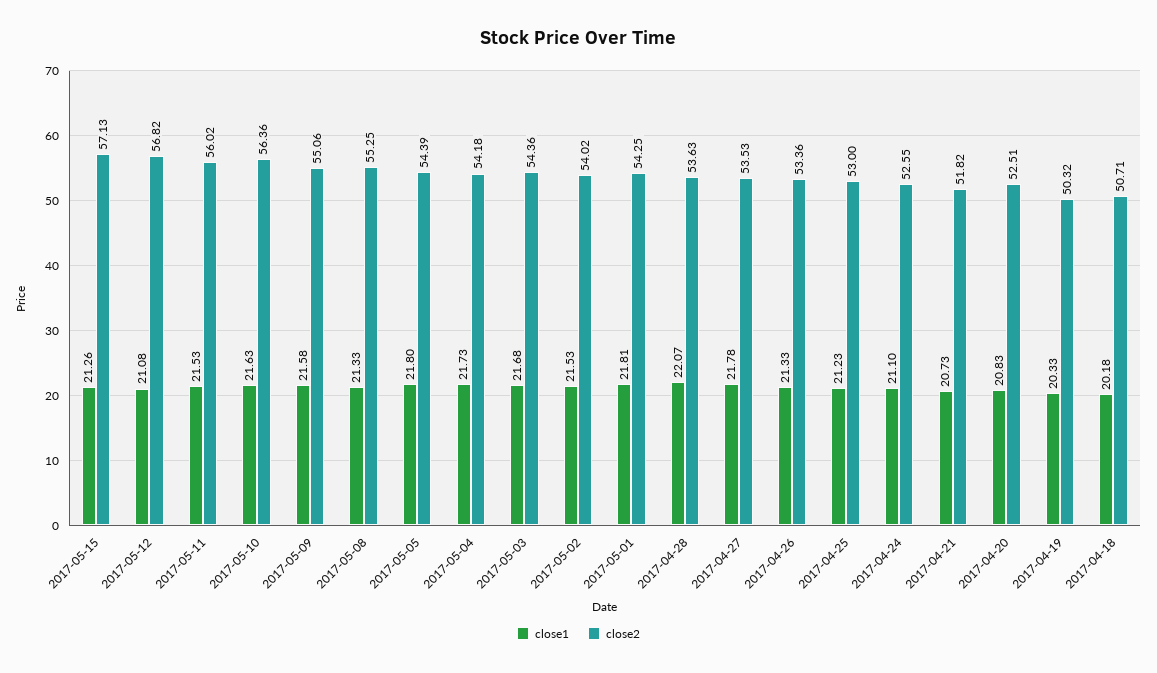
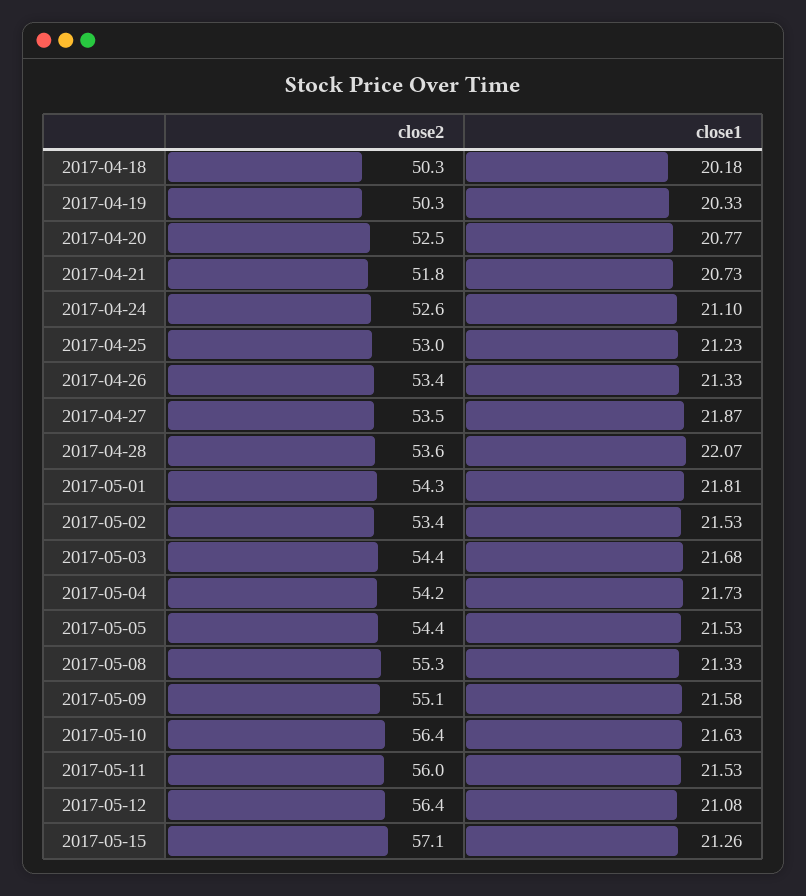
  {
    "close1": {
      "2017-05-15": 21.26,
      "2017-05-12": 21.08,
      "2017-05-11": 21.53,
      "2017-05-10": 21.63,
      "2017-05-09": 21.58,
      "2017-05-08": 21.33,
-     "2017-05-05": 21.8,
+     "2017-05-05": 21.53,
      "2017-05-04": 21.73,
      "2017-05-03": 21.68,
      "2017-05-02": 21.53,
      "2017-05-01": 21.81,
      "2017-04-28": 22.07,
-     "2017-04-27": 21.78,
+     "2017-04-27": 21.87,
      "2017-04-26": 21.33,
      "2017-04-25": 21.23,
      "2017-04-24": 21.1,
      "2017-04-21": 20.73,
-     "2017-04-20": 20.83,
+     "2017-04-20": 20.77,
      "2017-04-19": 20.33,
      "2017-04-18": 20.18
    },
    "close2": {
      "2017-05-15": 57.13,
-     "2017-05-12": 56.82,
+     "2017-05-12": 56.4,
      "2017-05-11": 56.02,
      "2017-05-10": 56.36,
      "2017-05-09": 55.06,
      "2017-05-08": 55.25,
      "2017-05-05": 54.39,
      "2017-05-04": 54.18,
      "2017-05-03": 54.36,
-     "2017-05-02": 54.02,
+     "2017-05-02": 53.4,
      "2017-05-01": 54.25,
      "2017-04-28": 53.63,
      "2017-04-27": 53.53,
      "2017-04-26": 53.36,
      "2017-04-25": 53,
      "2017-04-24": 52.55,
      "2017-04-21": 51.82,
      "2017-04-20": 52.51,
      "2017-04-19": 50.32,
-     "2017-04-18": 50.71
+     "2017-04-18": 50.3
    }
  }

